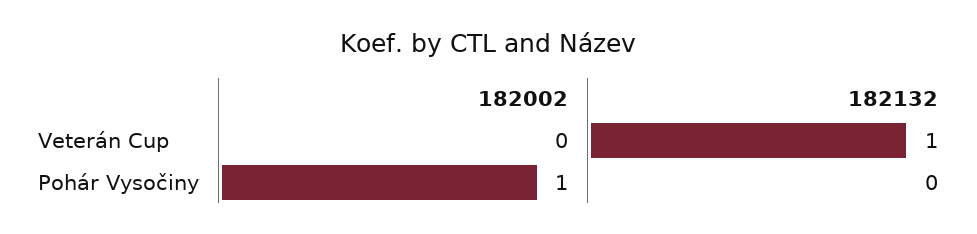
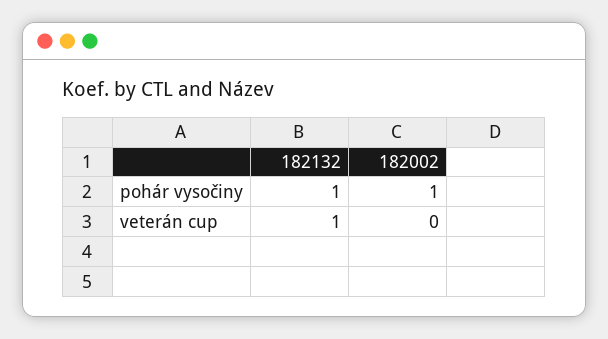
  {
    "182002": {
      "Veterán Cup": 0,
      "Pohár Vysočiny": 1
    },
    "182132": {
      "Veterán Cup": 1,
-     "Pohár Vysočiny": 0
+     "Pohár Vysočiny": 1
    }
  }

